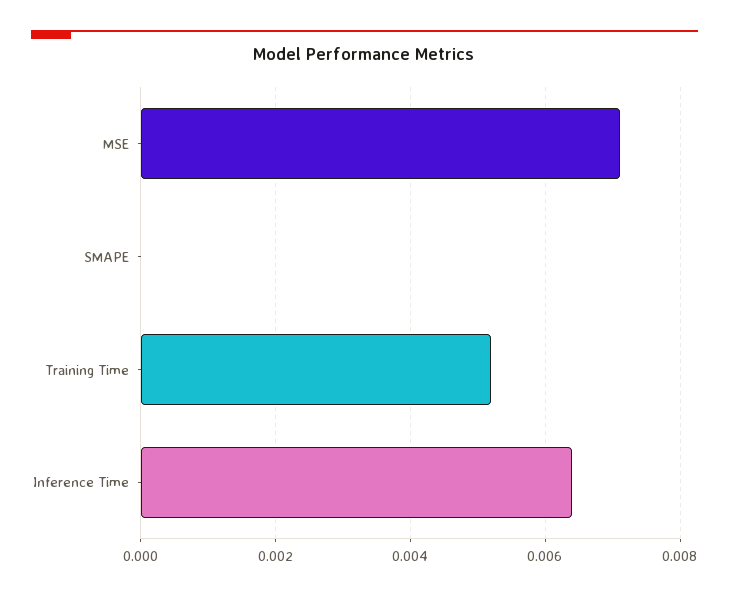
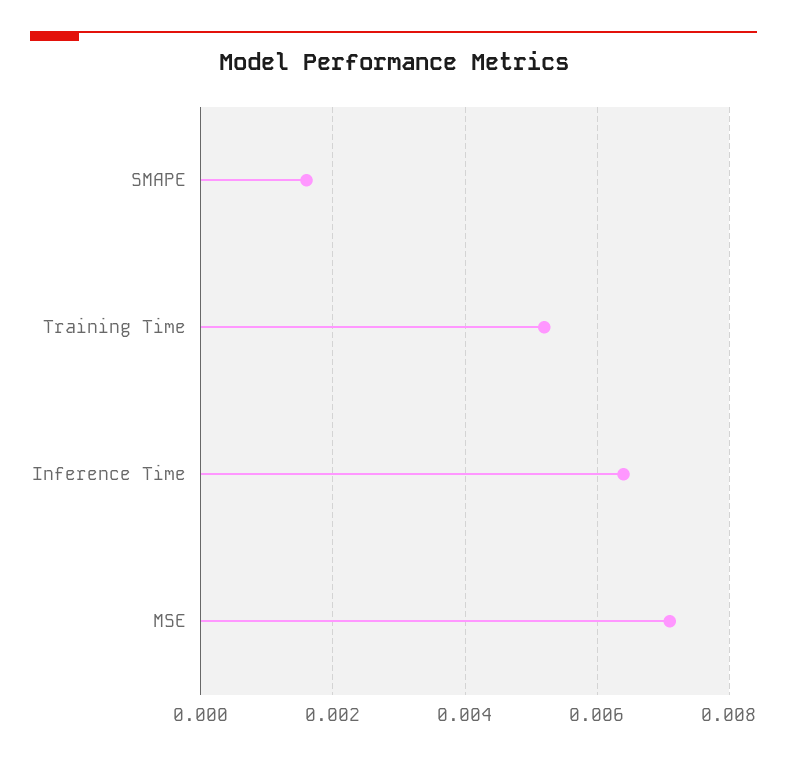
  {
    "MSE": 0.007,
-   "SMAPE": 0,
+   "SMAPE": 0.0015,
    "Training Time": 0.005,
    "Inference Time": 0.0065
  }

